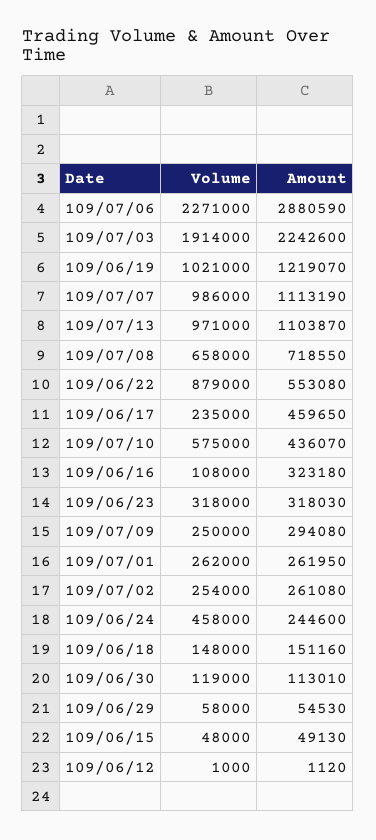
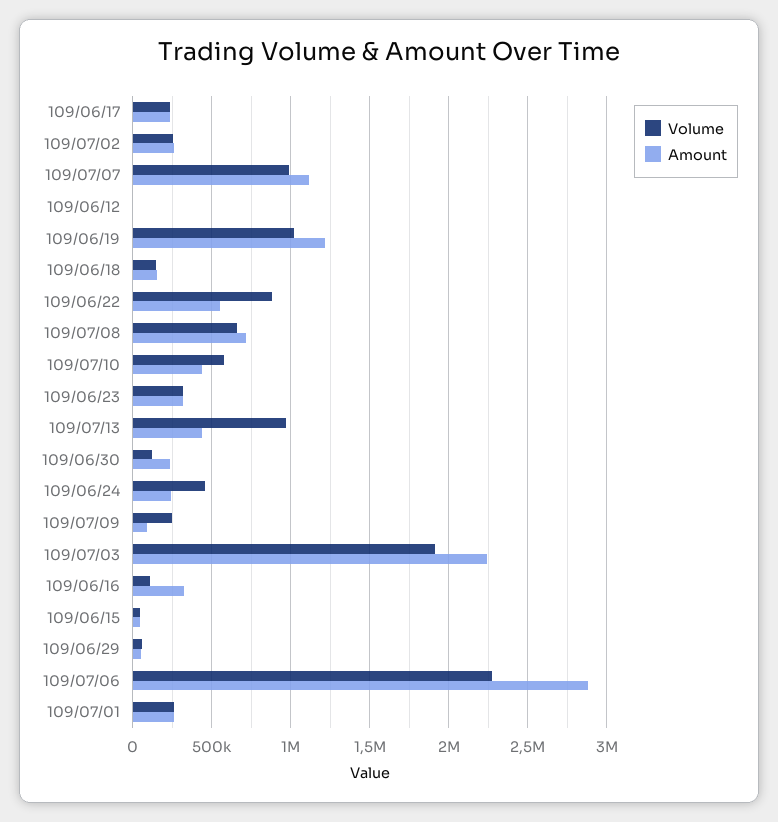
  {
    "Volume": {
      "109/07/06": 2271000,
      "109/07/03": 1914000,
      "109/06/19": 1021000,
      "109/07/07": 986000,
      "109/07/13": 971000,
      "109/07/08": 658000,
      "109/06/22": 879000,
      "109/06/17": 235000,
      "109/07/10": 575000,
      "109/06/16": 108000,
      "109/06/23": 318000,
      "109/07/09": 250000,
      "109/07/01": 262000,
      "109/07/02": 254000,
      "109/06/24": 458000,
      "109/06/18": 148000,
      "109/06/30": 119000,
      "109/06/29": 58000,
      "109/06/15": 48000,
      "109/06/12": 1000
    },
    "Amount": {
      "109/07/06": 2880590,
      "109/07/03": 2242600,
      "109/06/19": 1219070,
      "109/07/07": 1113190,
-     "109/07/13": 1103870,
+     "109/07/13": 450000,
      "109/07/08": 718550,
      "109/06/22": 553080,
-     "109/06/17": 459650,
+     "109/06/17": 250000,
      "109/07/10": 436070,
      "109/06/16": 323180,
      "109/06/23": 318030,
-     "109/07/09": 294080,
+     "109/07/09": 100000,
      "109/07/01": 261950,
      "109/07/02": 261080,
      "109/06/24": 244600,
      "109/06/18": 151160,
-     "109/06/30": 113010,
+     "109/06/30": 250000,
      "109/06/29": 54530,
      "109/06/15": 49130,
      "109/06/12": 1120
    }
  }

